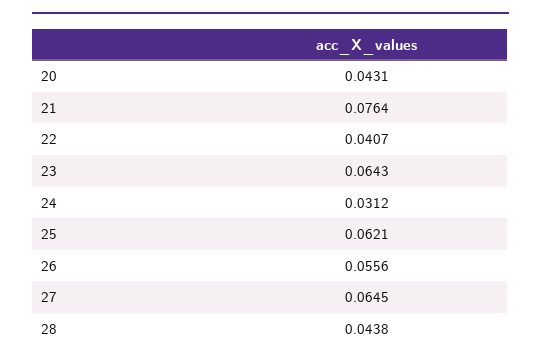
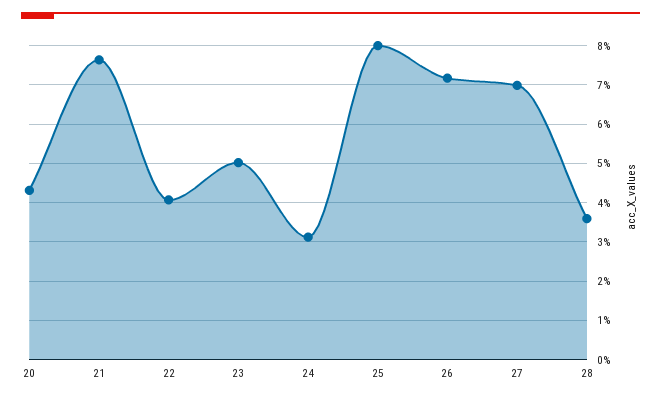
  {
    "20": 0.0431,
    "21": 0.0764,
    "22": 0.0407,
-   "23": 0.0643,
+   "23": 0.05,
    "24": 0.0312,
-   "25": 0.0621,
+   "25": 0.08,
-   "26": 0.0556,
+   "26": 0.072,
-   "27": 0.0645,
+   "27": 0.07,
-   "28": 0.0438
+   "28": 0.036
  }

